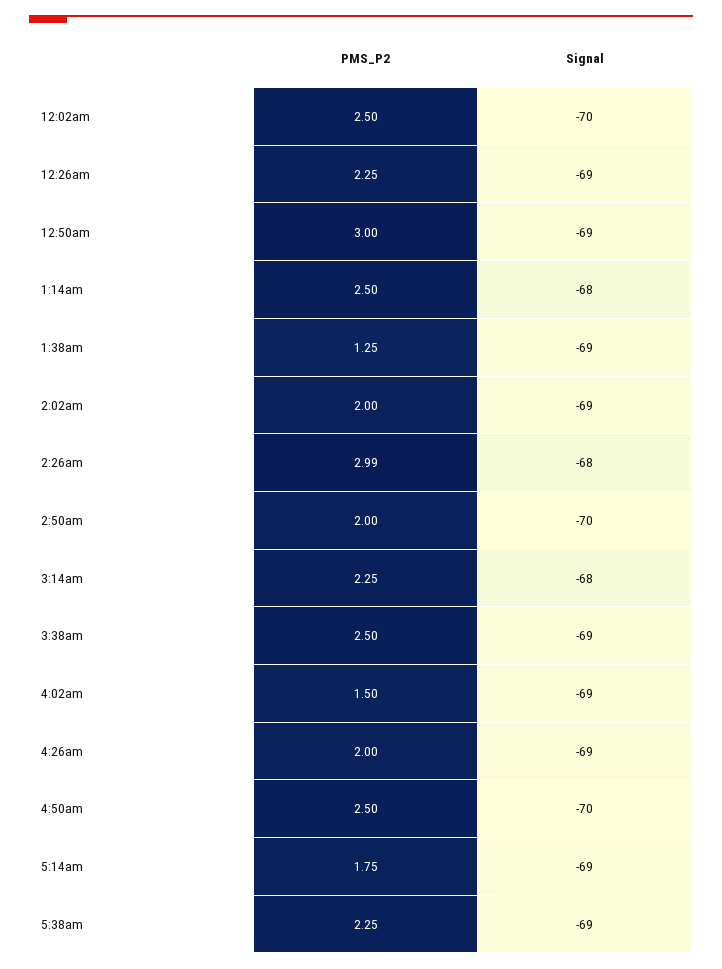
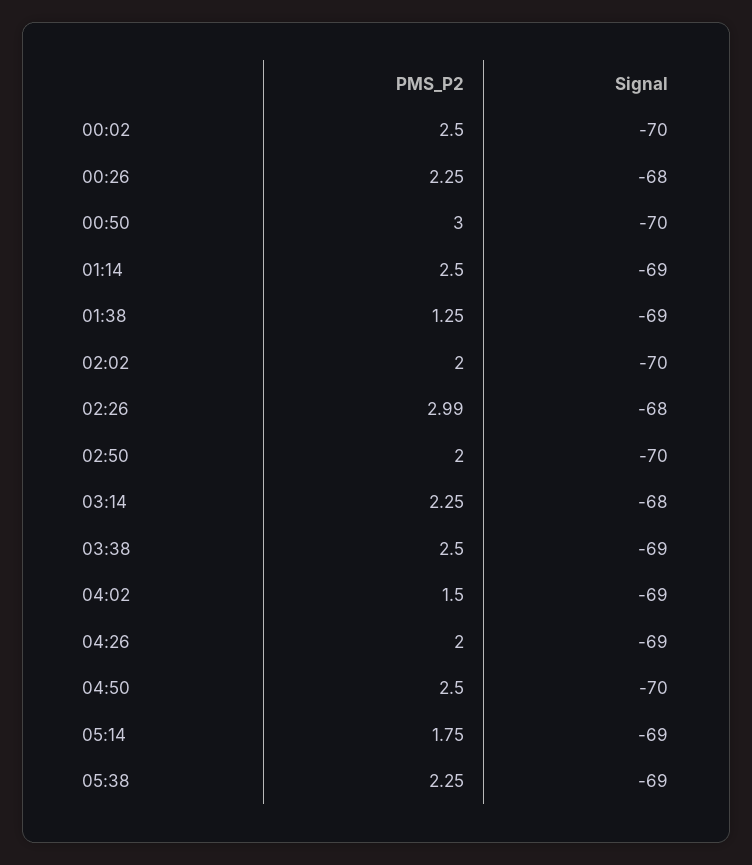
  {
    "PMS_P2": {
      "12:02am": 2.5,
      "12:26am": 2.25,
      "12:50am": 3,
      "1:14am": 2.5,
      "1:38am": 1.25,
      "2:02am": 2,
      "2:26am": 2.99,
      "2:50am": 2,
      "3:14am": 2.25,
      "3:38am": 2.5,
      "4:02am": 1.5,
      "4:26am": 2,
      "4:50am": 2.5,
      "5:14am": 1.75,
      "5:38am": 2.25
    },
    "Signal": {
      "12:02am": -70,
-     "12:26am": -69,
+     "12:26am": -68,
-     "12:50am": -69,
+     "12:50am": -70,
-     "1:14am": -68,
+     "1:14am": -69,
      "1:38am": -69,
-     "2:02am": -69,
+     "2:02am": -70,
      "2:26am": -68,
      "2:50am": -70,
      "3:14am": -68,
      "3:38am": -69,
      "4:02am": -69,
      "4:26am": -69,
      "4:50am": -70,
      "5:14am": -69,
      "5:38am": -69
    }
  }

